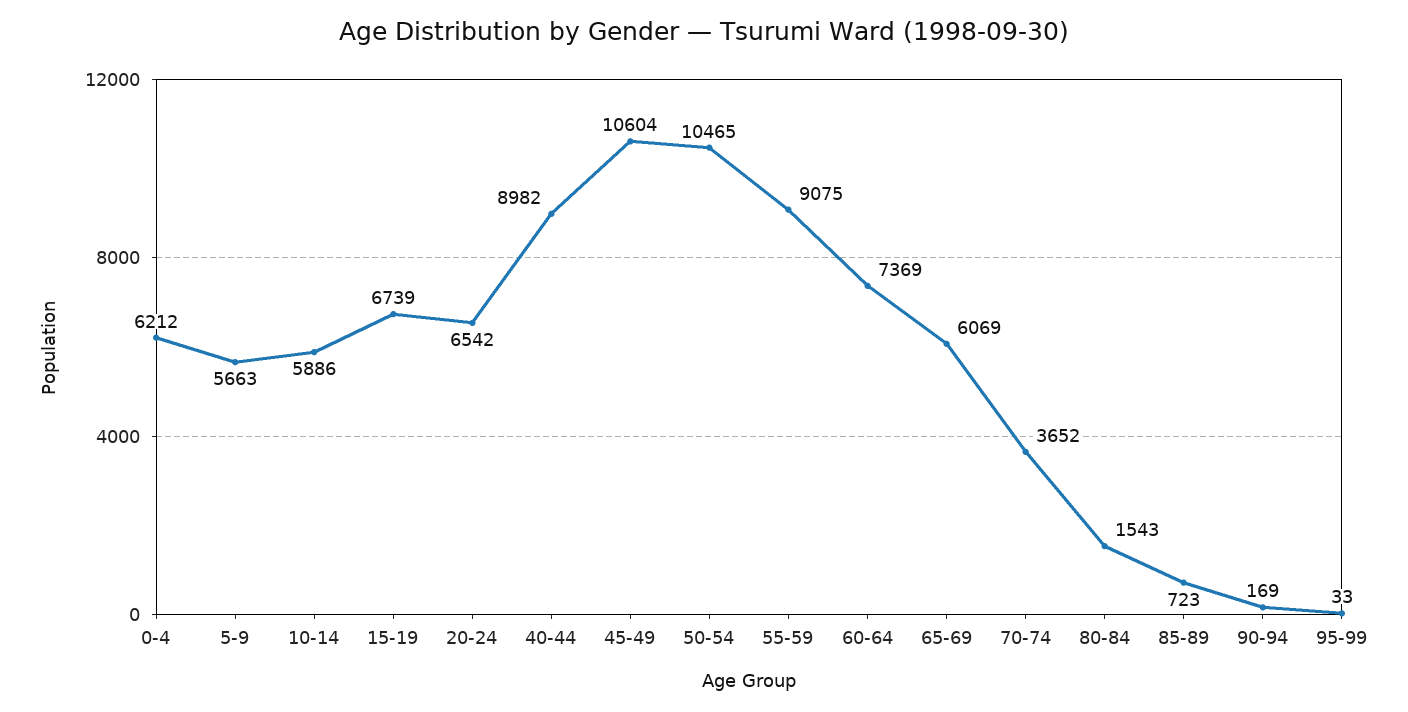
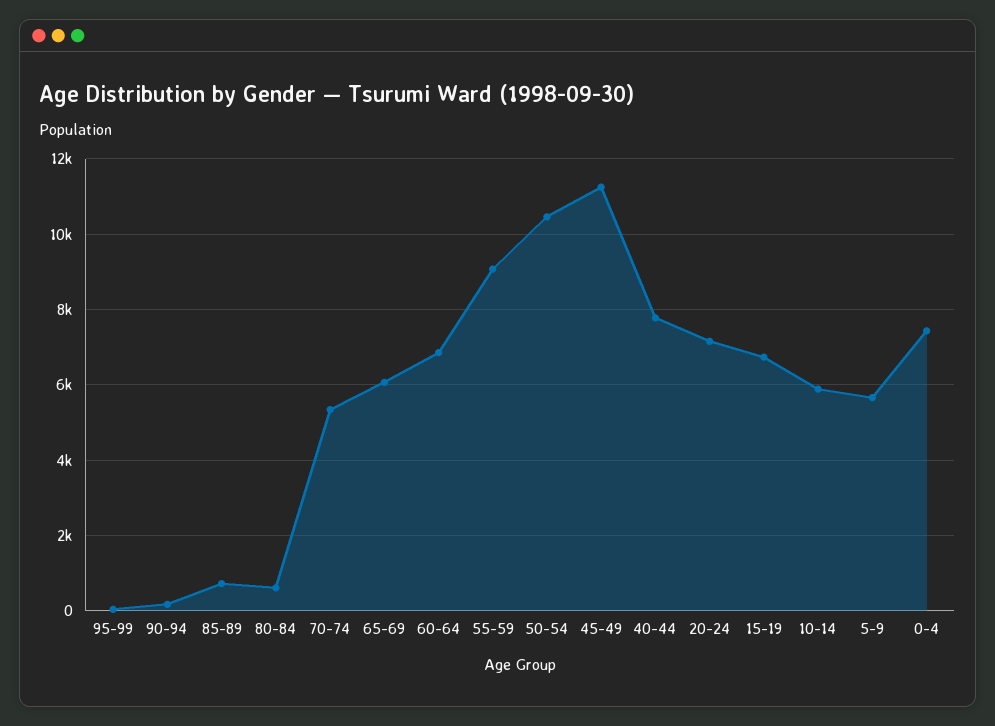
  {
-   "0-4": 6212,
+   "0-4": 7400,
    "5-9": 5663,
    "10-14": 5886,
    "15-19": 6739,
-   "20-24": 6542,
+   "20-24": 7200,
-   "40-44": 8982,
+   "40-44": 7800,
-   "45-49": 10604,
+   "45-49": 11200,
    "50-54": 10465,
    "55-59": 9075,
-   "60-64": 7369,
+   "60-64": 6800,
    "65-69": 6069,
-   "70-74": 3652,
+   "70-74": 5400,
-   "80-84": 1543,
+   "80-84": 600,
    "85-89": 723,
    "90-94": 169,
    "95-99": 33
  }

